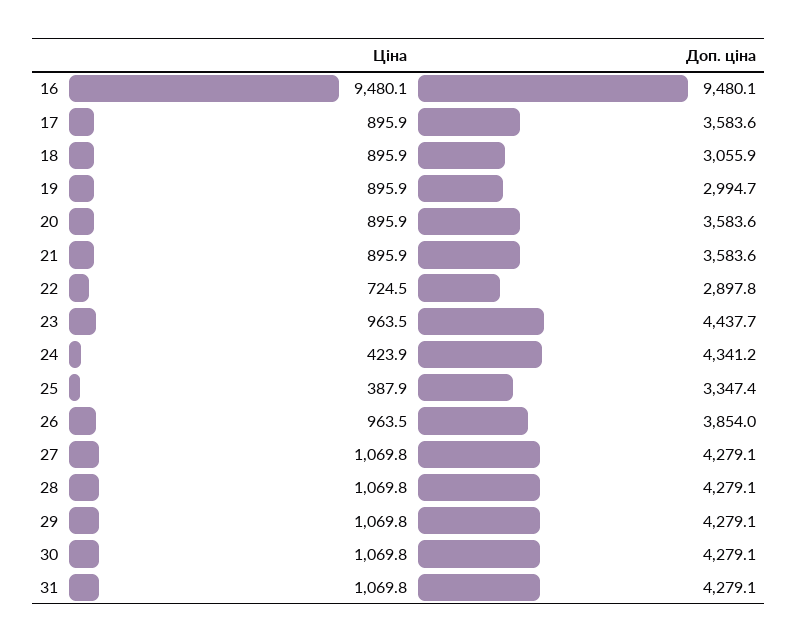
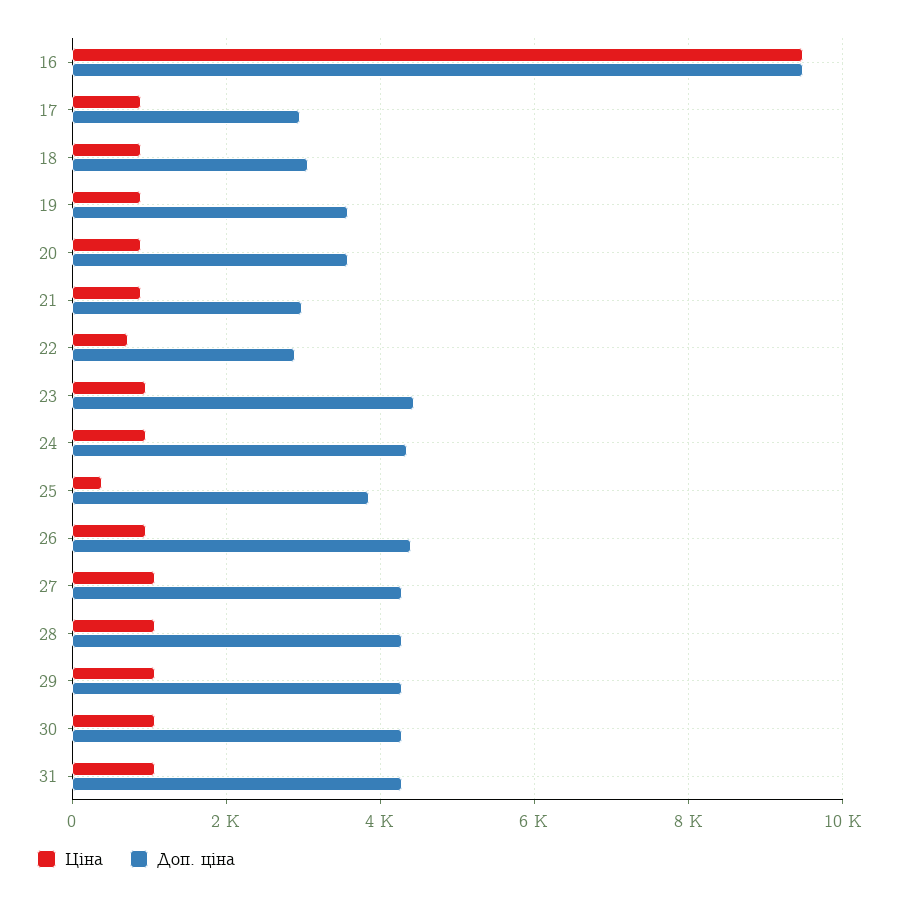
  {
    "Ціна": {
      "16": 9480.1,
      "17": 895.9,
      "18": 895.9,
      "19": 895.9,
      "20": 895.9,
      "21": 895.9,
      "22": 724.5,
      "23": 963.5,
-     "24": 423.9,
+     "24": 1000,
      "25": 387.9,
      "26": 963.5,
      "27": 1069.8,
      "28": 1069.8,
      "29": 1069.8,
      "30": 1069.8,
      "31": 1069.8
    },
    "Доп. ціна": {
      "16": 9480.1,
-     "17": 3583.6,
+     "17": 3000,
      "18": 3055.9,
-     "19": 2994.7,
+     "19": 3600,
      "20": 3583.6,
-     "21": 3583.6,
+     "21": 3000,
      "22": 2897.8,
      "23": 4437.7,
      "24": 4341.2,
-     "25": 3347.4,
+     "25": 3800,
-     "26": 3854,
+     "26": 4400,
      "27": 4279.1,
      "28": 4279.1,
      "29": 4279.1,
      "30": 4279.1,
      "31": 4279.1
    }
  }

